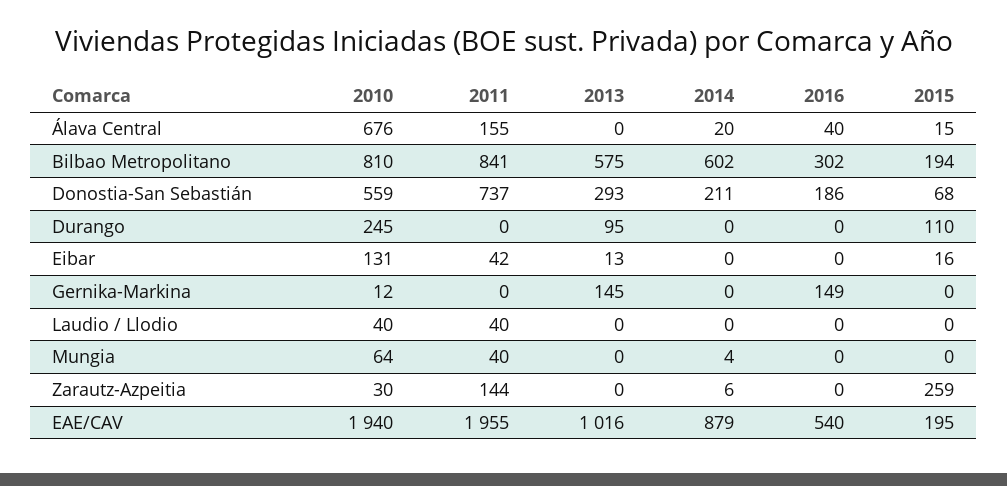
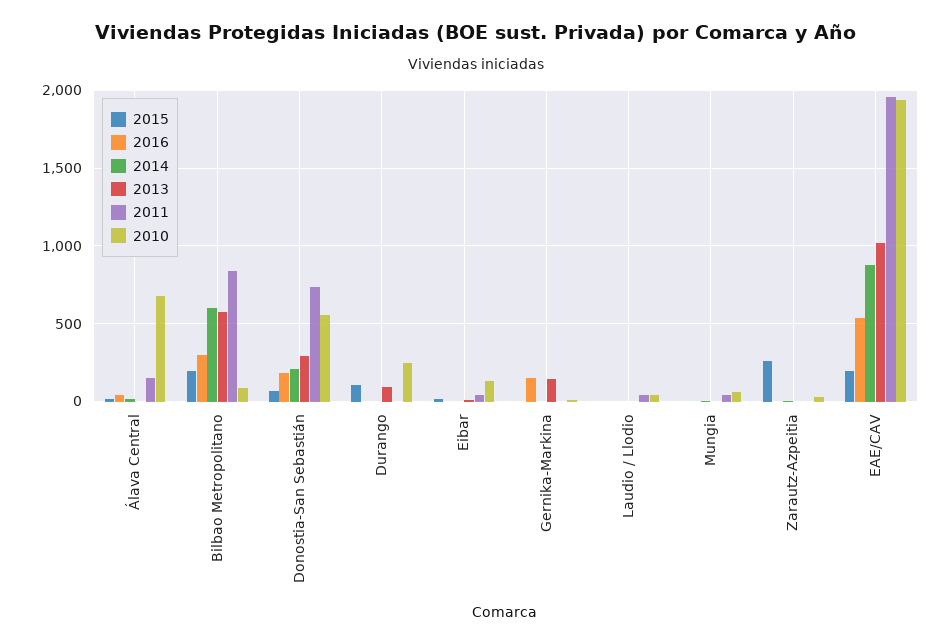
  {
    "2010": {
      "Álava Central": 676,
-     "Bilbao Metropolitano": 810,
+     "Bilbao Metropolitano": 100,
      "Donostia-San Sebastián": 559,
      "Durango": 245,
      "Eibar": 131,
      "Gernika-Markina": 12,
      "Laudio / Llodio": 40,
      "Mungia": 64,
      "Zarautz-Azpeitia": 30,
      "EAE/CAV": 1940
    },
    "2011": {
      "Álava Central": 155,
      "Bilbao Metropolitano": 841,
      "Donostia-San Sebastián": 737,
      "Durango": 0,
      "Eibar": 42,
      "Gernika-Markina": 0,
      "Laudio / Llodio": 40,
      "Mungia": 40,
-     "Zarautz-Azpeitia": 144,
+     "Zarautz-Azpeitia": 0,
      "EAE/CAV": 1955
    },
    "2013": {
      "Álava Central": 0,
      "Bilbao Metropolitano": 575,
      "Donostia-San Sebastián": 293,
      "Durango": 95,
      "Eibar": 13,
      "Gernika-Markina": 145,
      "Laudio / Llodio": 0,
      "Mungia": 0,
      "Zarautz-Azpeitia": 0,
      "EAE/CAV": 1016
    },
    "2014": {
      "Álava Central": 20,
      "Bilbao Metropolitano": 602,
      "Donostia-San Sebastián": 211,
      "Durango": 0,
      "Eibar": 0,
      "Gernika-Markina": 0,
      "Laudio / Llodio": 0,
      "Mungia": 4,
      "Zarautz-Azpeitia": 6,
      "EAE/CAV": 879
    },
    "2016": {
      "Álava Central": 40,
      "Bilbao Metropolitano": 302,
      "Donostia-San Sebastián": 186,
      "Durango": 0,
      "Eibar": 0,
      "Gernika-Markina": 149,
      "Laudio / Llodio": 0,
      "Mungia": 0,
      "Zarautz-Azpeitia": 0,
      "EAE/CAV": 540
    },
    "2015": {
      "Álava Central": 15,
      "Bilbao Metropolitano": 194,
      "Donostia-San Sebastián": 68,
      "Durango": 110,
      "Eibar": 16,
      "Gernika-Markina": 0,
      "Laudio / Llodio": 0,
      "Mungia": 0,
      "Zarautz-Azpeitia": 259,
      "EAE/CAV": 195
    }
  }

